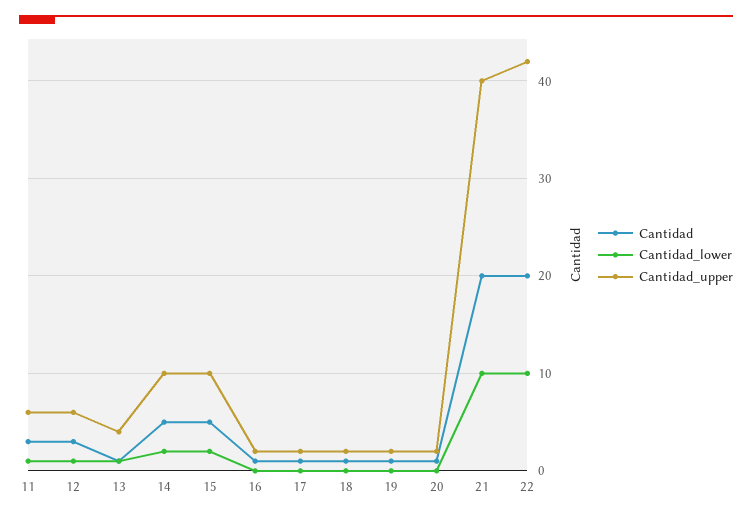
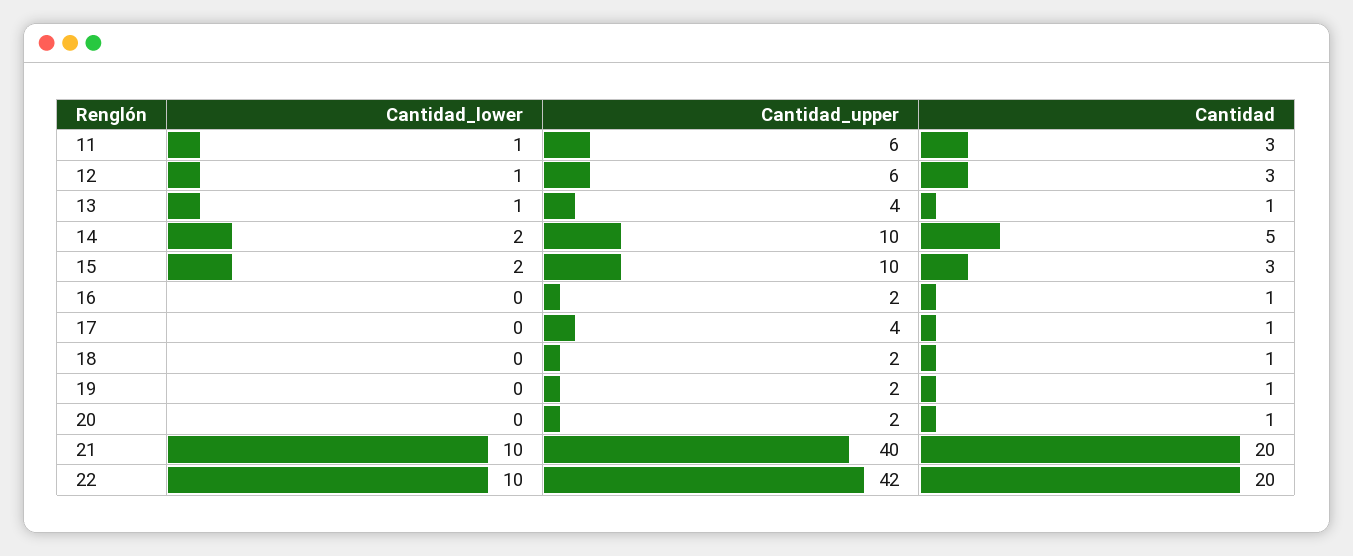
  {
    "Cantidad": {
      "11": 3,
      "12": 3,
      "13": 1,
      "14": 5,
-     "15": 5,
+     "15": 3,
      "16": 1,
      "17": 1,
      "18": 1,
      "19": 1,
      "20": 1,
      "21": 20,
      "22": 20
    },
    "Cantidad_lower": {
      "11": 1,
      "12": 1,
      "13": 1,
      "14": 2,
      "15": 2,
      "16": 0,
      "17": 0,
      "18": 0,
      "19": 0,
      "20": 0,
      "21": 10,
      "22": 10
    },
    "Cantidad_upper": {
      "11": 6,
      "12": 6,
      "13": 4,
      "14": 10,
      "15": 10,
      "16": 2,
-     "17": 2,
+     "17": 4,
      "18": 2,
      "19": 2,
      "20": 2,
      "21": 40,
      "22": 42
    }
  }

